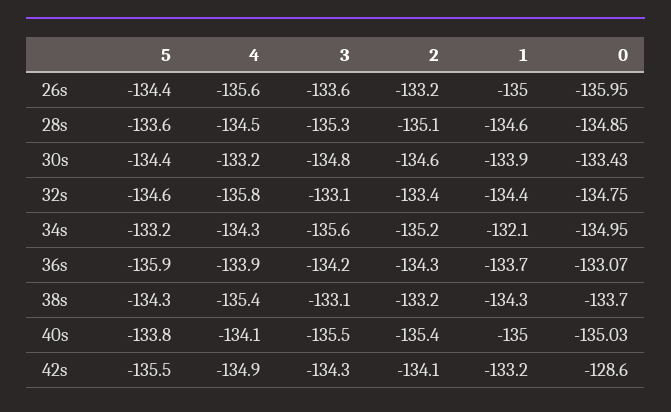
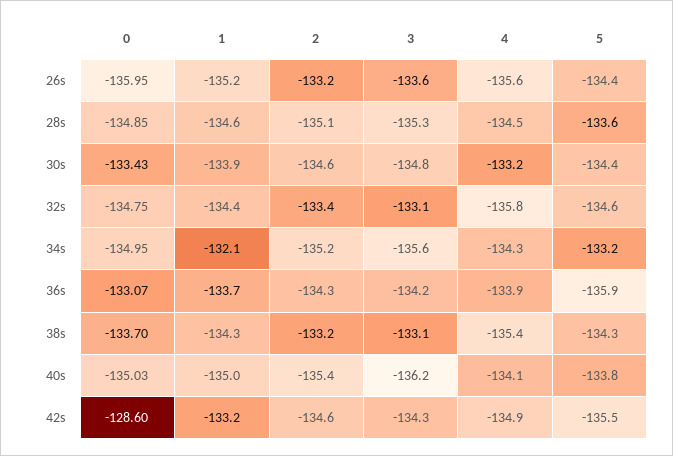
  {
    "5": {
      "26s": -134.4,
      "28s": -133.6,
      "30s": -134.4,
      "32s": -134.6,
      "34s": -133.2,
      "36s": -135.9,
      "38s": -134.3,
      "40s": -133.8,
      "42s": -135.5
    },
    "4": {
      "26s": -135.6,
      "28s": -134.5,
      "30s": -133.2,
      "32s": -135.8,
      "34s": -134.3,
      "36s": -133.9,
      "38s": -135.4,
      "40s": -134.1,
      "42s": -134.9
    },
    "3": {
      "26s": -133.6,
      "28s": -135.3,
      "30s": -134.8,
      "32s": -133.1,
      "34s": -135.6,
      "36s": -134.2,
      "38s": -133.1,
-     "40s": -135.5,
+     "40s": -136.2,
      "42s": -134.3
    },
    "2": {
      "26s": -133.2,
      "28s": -135.1,
      "30s": -134.6,
      "32s": -133.4,
      "34s": -135.2,
      "36s": -134.3,
      "38s": -133.2,
      "40s": -135.4,
-     "42s": -134.1
+     "42s": -134.6
    },
    "1": {
-     "26s": -135,
+     "26s": -135.2,
      "28s": -134.6,
      "30s": -133.9,
      "32s": -134.4,
      "34s": -132.1,
      "36s": -133.7,
      "38s": -134.3,
      "40s": -135,
      "42s": -133.2
    },
    "0": {
      "26s": -135.95,
      "28s": -134.85,
      "30s": -133.43,
      "32s": -134.75,
      "34s": -134.95,
      "36s": -133.07,
      "38s": -133.7,
      "40s": -135.03,
      "42s": -128.6
    }
  }

